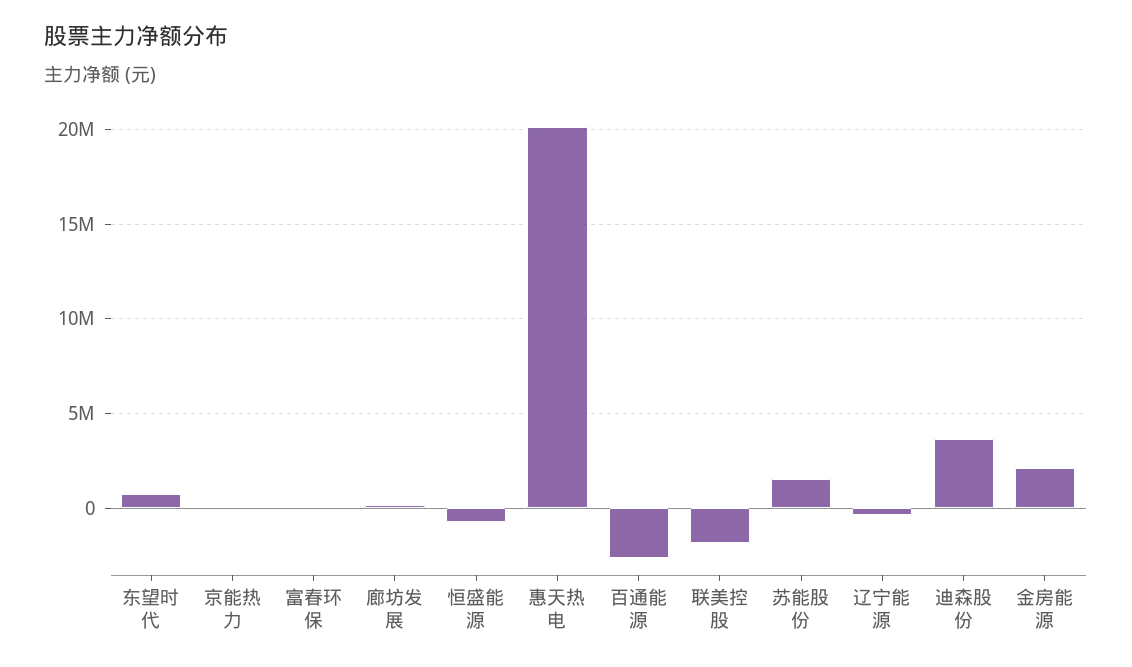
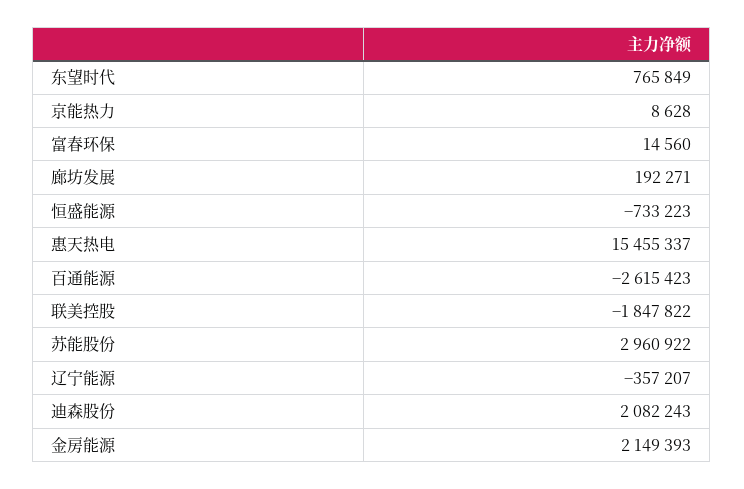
  {
    "东望时代": 765849,
    "京能热力": 8628,
    "富春环保": 14560,
    "廊坊发展": 192271,
    "恒盛能源": -733223,
-   "惠天热电": 20000000,
+   "惠天热电": 15455337,
    "百通能源": -2615423,
    "联美控股": -1847822,
-   "苏能股份": 1500000,
+   "苏能股份": 2960922,
    "辽宁能源": -357207,
-   "迪森股份": 3500000,
+   "迪森股份": 2082243,
    "金房能源": 2149393
  }

